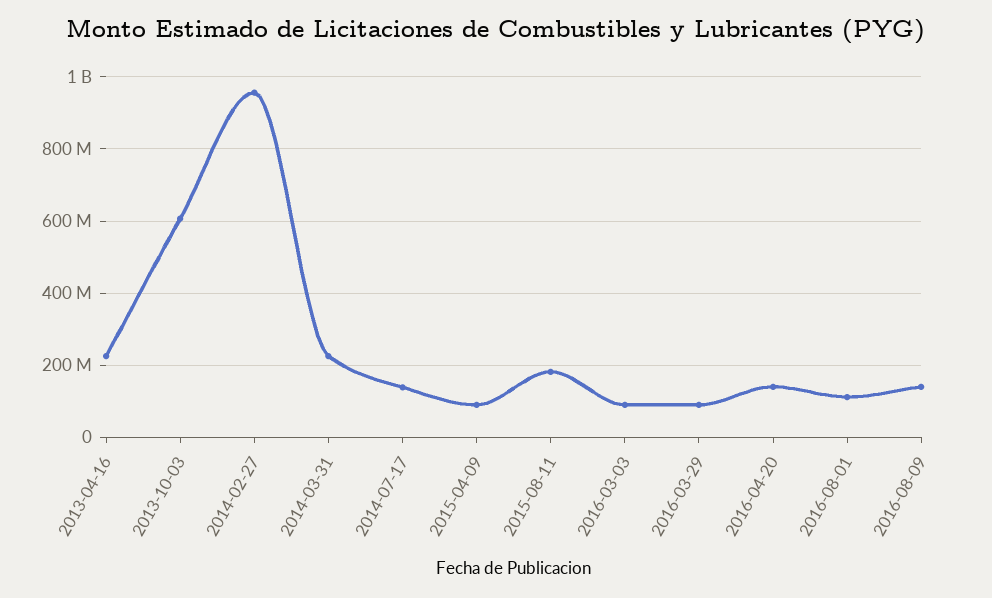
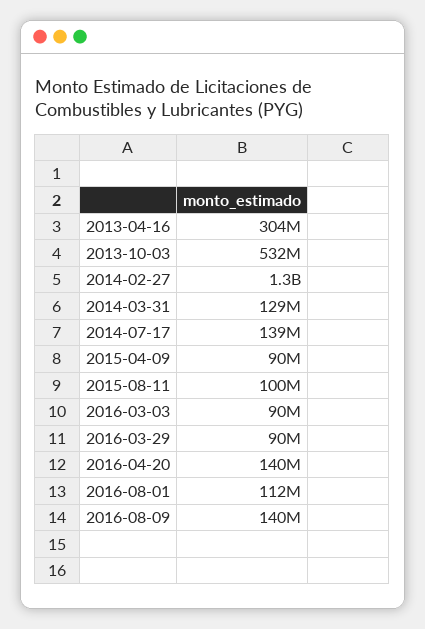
  {
-   "2013-04-16": 220000000,
+   "2013-04-16": 304000000,
-   "2013-10-03": 600000000,
+   "2013-10-03": 532000000,
-   "2014-02-27": 960000000,
+   "2014-02-27": 1300000000,
-   "2014-03-31": 220000000,
+   "2014-03-31": 129000000,
    "2014-07-17": 139000000,
    "2015-04-09": 90000000,
-   "2015-08-11": 180000000,
+   "2015-08-11": 100000000,
    "2016-03-03": 90000000,
    "2016-03-29": 90000000,
    "2016-04-20": 140000000,
    "2016-08-01": 112000000,
    "2016-08-09": 140000000
  }

